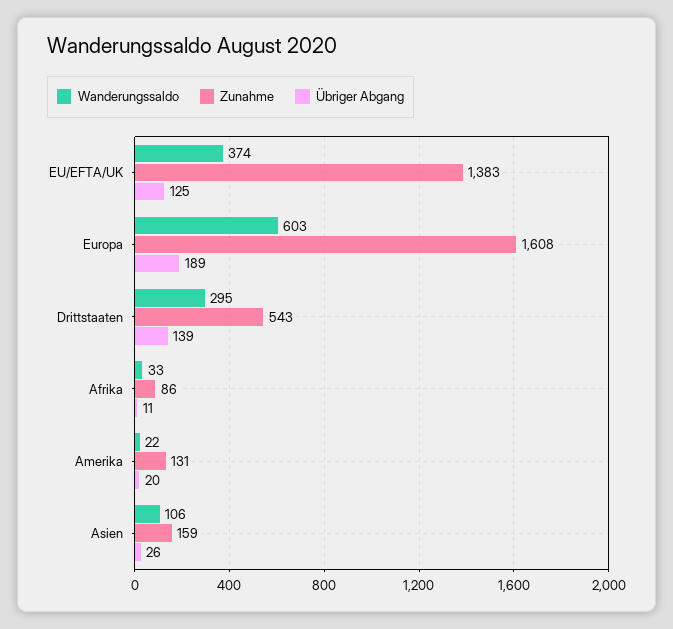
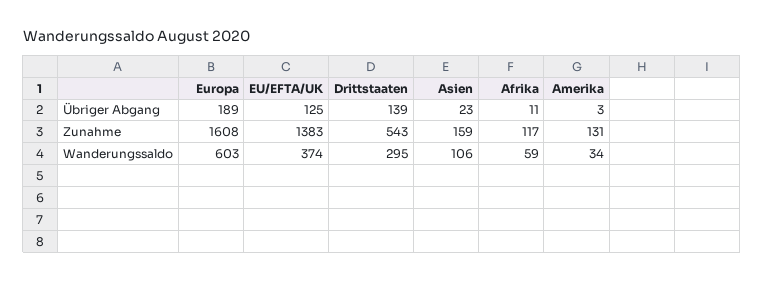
  {
    "Wanderungssaldo": {
      "EU/EFTA/UK": 374,
      "Europa": 603,
      "Drittstaaten": 295,
-     "Afrika": 33,
+     "Afrika": 59,
-     "Amerika": 22,
+     "Amerika": 34,
      "Asien": 106
    },
    "Zunahme": {
      "EU/EFTA/UK": 1383,
      "Europa": 1608,
      "Drittstaaten": 543,
-     "Afrika": 86,
+     "Afrika": 117,
      "Amerika": 131,
      "Asien": 159
    },
    "Übriger Abgang": {
      "EU/EFTA/UK": 125,
      "Europa": 189,
      "Drittstaaten": 139,
      "Afrika": 11,
-     "Amerika": 20,
+     "Amerika": 3,
-     "Asien": 26
+     "Asien": 23
    }
  }

